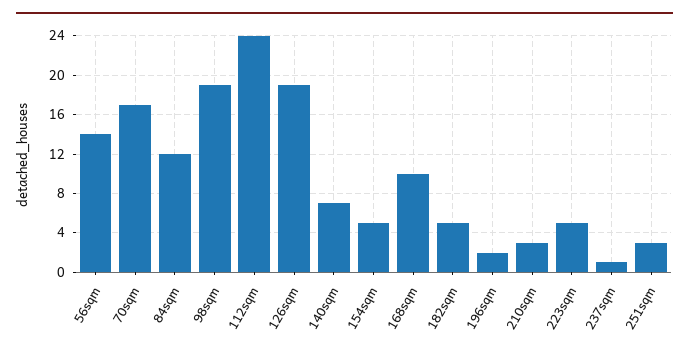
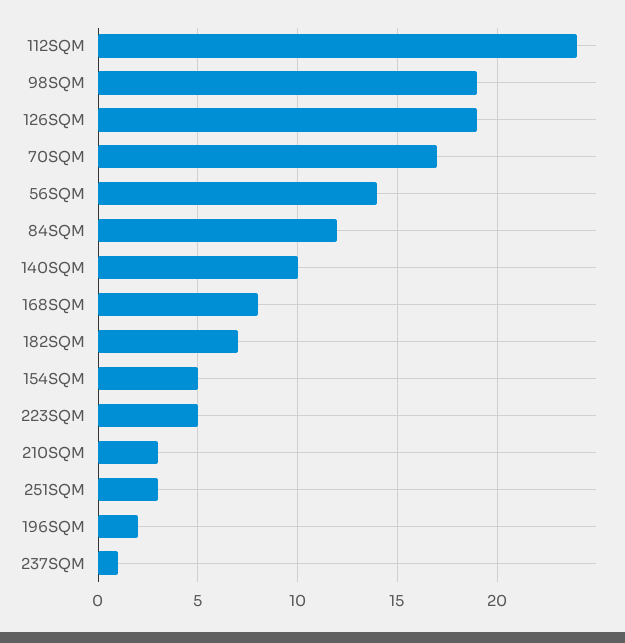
  {
    "56sqm": 14,
    "70sqm": 17,
    "84sqm": 12,
    "98sqm": 19,
    "112sqm": 24,
    "126sqm": 19,
-   "140sqm": 7,
+   "140sqm": 10,
    "154sqm": 5,
-   "168sqm": 10,
+   "168sqm": 8,
-   "182sqm": 5,
+   "182sqm": 7,
    "196sqm": 2,
    "210sqm": 3,
    "223sqm": 5,
    "237sqm": 1,
    "251sqm": 3
  }

